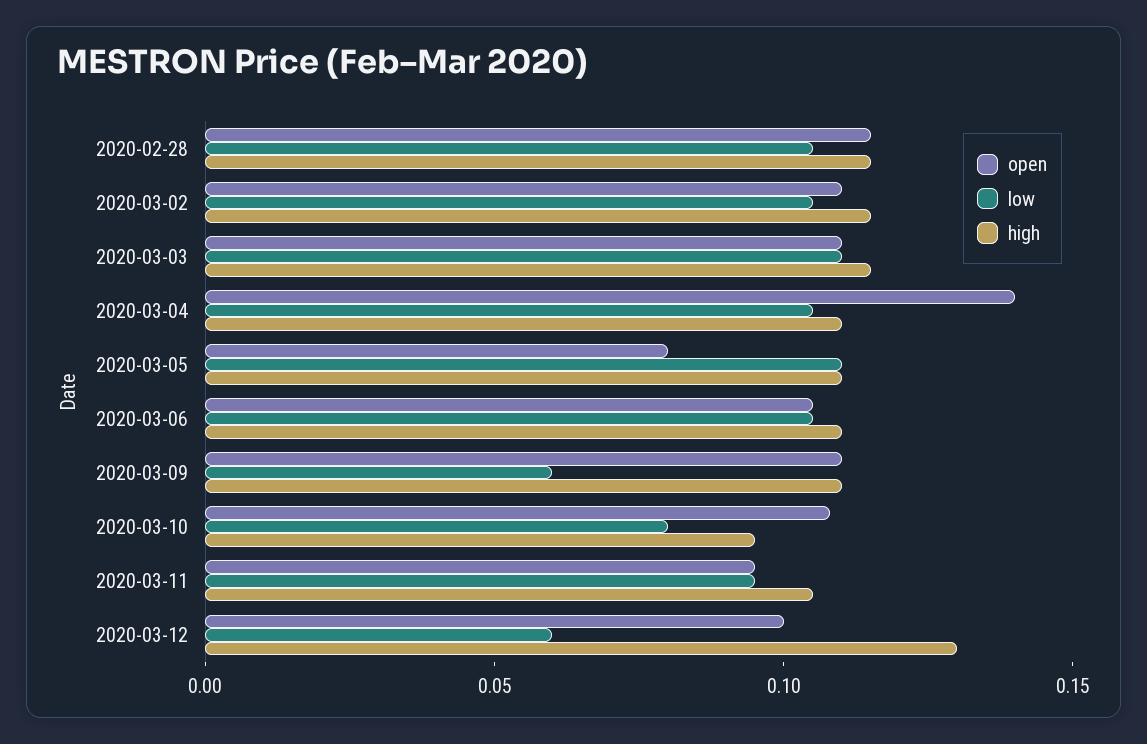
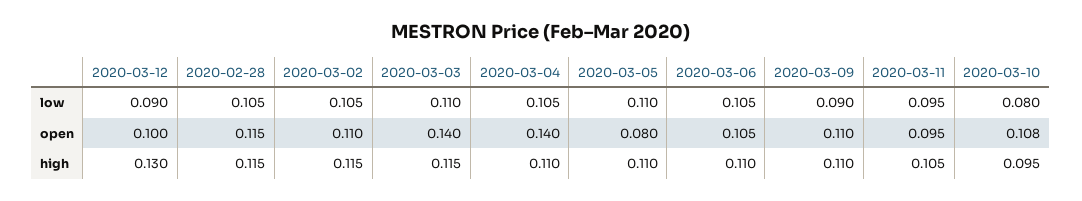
  {
    "open": {
      "2020-02-28": 0.115,
      "2020-03-02": 0.11,
-     "2020-03-03": 0.11,
+     "2020-03-03": 0.14,
      "2020-03-04": 0.14,
      "2020-03-05": 0.08,
      "2020-03-06": 0.105,
      "2020-03-09": 0.11,
      "2020-03-10": 0.108,
      "2020-03-11": 0.095,
      "2020-03-12": 0.1
    },
    "low": {
      "2020-02-28": 0.105,
      "2020-03-02": 0.105,
      "2020-03-03": 0.11,
      "2020-03-04": 0.105,
      "2020-03-05": 0.11,
      "2020-03-06": 0.105,
-     "2020-03-09": 0.06,
+     "2020-03-09": 0.09,
      "2020-03-10": 0.08,
      "2020-03-11": 0.095,
-     "2020-03-12": 0.06
+     "2020-03-12": 0.09
    },
    "high": {
      "2020-02-28": 0.115,
      "2020-03-02": 0.115,
      "2020-03-03": 0.115,
      "2020-03-04": 0.11,
      "2020-03-05": 0.11,
      "2020-03-06": 0.11,
      "2020-03-09": 0.11,
      "2020-03-10": 0.095,
      "2020-03-11": 0.105,
      "2020-03-12": 0.13
    }
  }

